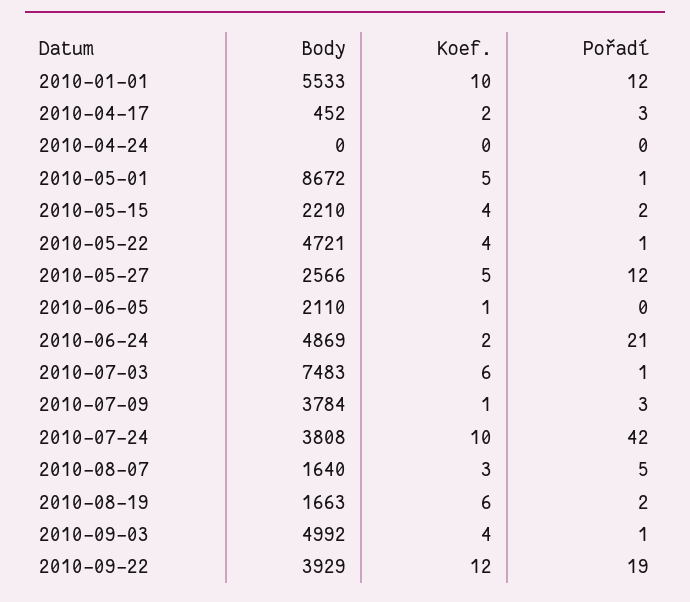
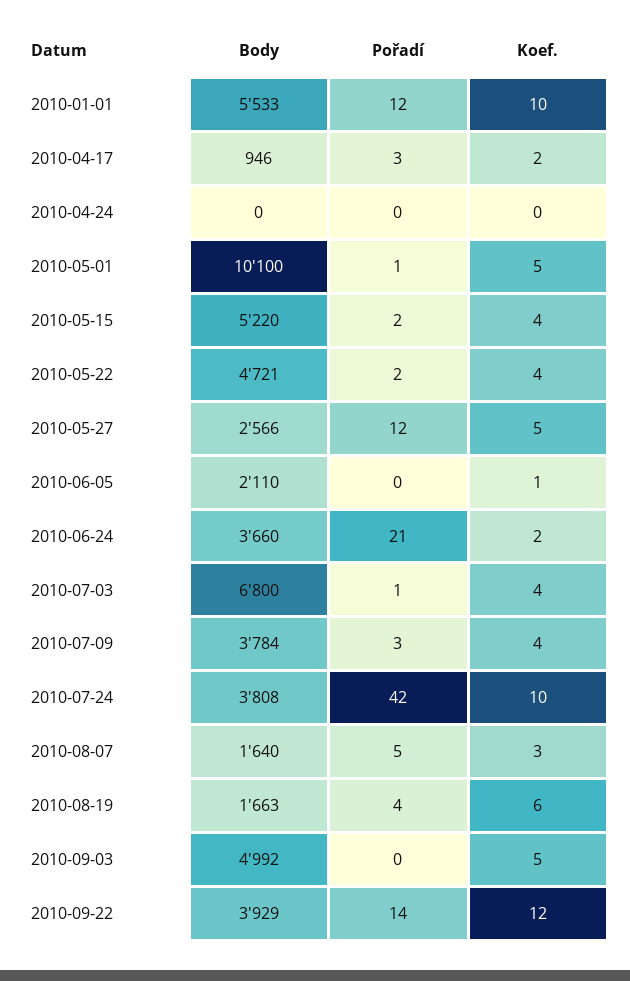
  {
    "Body": {
      "2010-01-01": 5533,
-     "2010-04-17": 452,
+     "2010-04-17": 946,
      "2010-04-24": 0,
-     "2010-05-01": 8672,
+     "2010-05-01": 10100,
-     "2010-05-15": 2210,
+     "2010-05-15": 5220,
      "2010-05-22": 4721,
      "2010-05-27": 2566,
      "2010-06-05": 2110,
-     "2010-06-24": 4869,
+     "2010-06-24": 3660,
-     "2010-07-03": 7483,
+     "2010-07-03": 6800,
      "2010-07-09": 3784,
      "2010-07-24": 3808,
      "2010-08-07": 1640,
      "2010-08-19": 1663,
      "2010-09-03": 4992,
      "2010-09-22": 3929
    },
    "Koef.": {
      "2010-01-01": 10,
      "2010-04-17": 2,
      "2010-04-24": 0,
      "2010-05-01": 5,
      "2010-05-15": 4,
      "2010-05-22": 4,
      "2010-05-27": 5,
      "2010-06-05": 1,
      "2010-06-24": 2,
-     "2010-07-03": 6,
+     "2010-07-03": 4,
-     "2010-07-09": 1,
+     "2010-07-09": 4,
      "2010-07-24": 10,
      "2010-08-07": 3,
      "2010-08-19": 6,
-     "2010-09-03": 4,
+     "2010-09-03": 5,
      "2010-09-22": 12
    },
    "Pořadí": {
      "2010-01-01": 12,
      "2010-04-17": 3,
      "2010-04-24": 0,
      "2010-05-01": 1,
      "2010-05-15": 2,
-     "2010-05-22": 1,
+     "2010-05-22": 2,
      "2010-05-27": 12,
      "2010-06-05": 0,
      "2010-06-24": 21,
      "2010-07-03": 1,
      "2010-07-09": 3,
      "2010-07-24": 42,
      "2010-08-07": 5,
-     "2010-08-19": 2,
+     "2010-08-19": 4,
-     "2010-09-03": 1,
+     "2010-09-03": 0,
-     "2010-09-22": 19
+     "2010-09-22": 14
    }
  }

